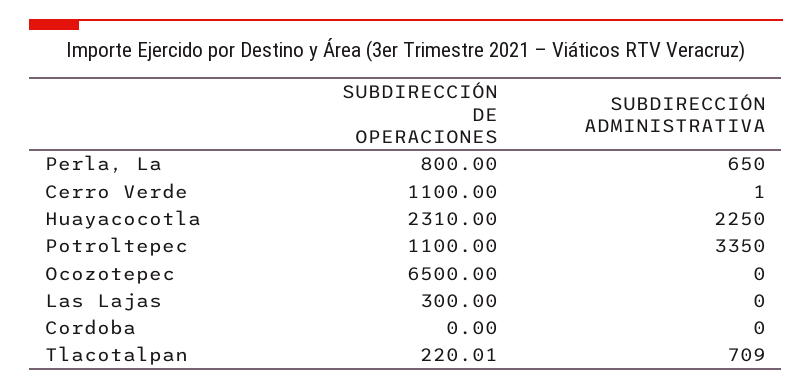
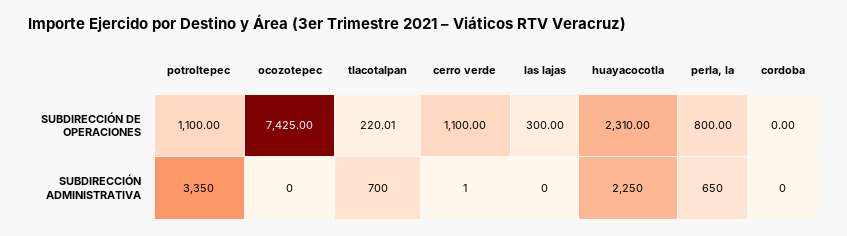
  {
    "SUBDIRECCIÓN DE OPERACIONES": {
      "Perla, La": 800,
      "Cerro Verde": 1100,
      "Huayacocotla": 2310,
      "Potroltepec": 1100,
-     "Ocozotepec": 6500,
+     "Ocozotepec": 7425,
      "Las Lajas": 300,
      "Cordoba": 0,
      "Tlacotalpan": 220.01
    },
    "SUBDIRECCIÓN ADMINISTRATIVA": {
      "Perla, La": 650,
      "Cerro Verde": 1,
      "Huayacocotla": 2250,
      "Potroltepec": 3350,
      "Ocozotepec": 0,
      "Las Lajas": 0,
      "Cordoba": 0,
-     "Tlacotalpan": 709
+     "Tlacotalpan": 700
    }
  }

